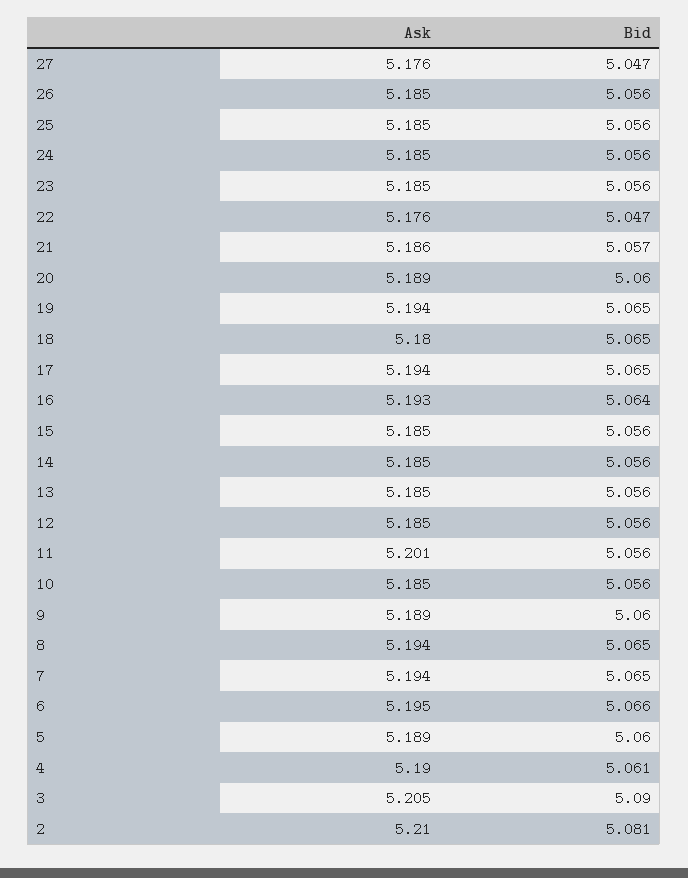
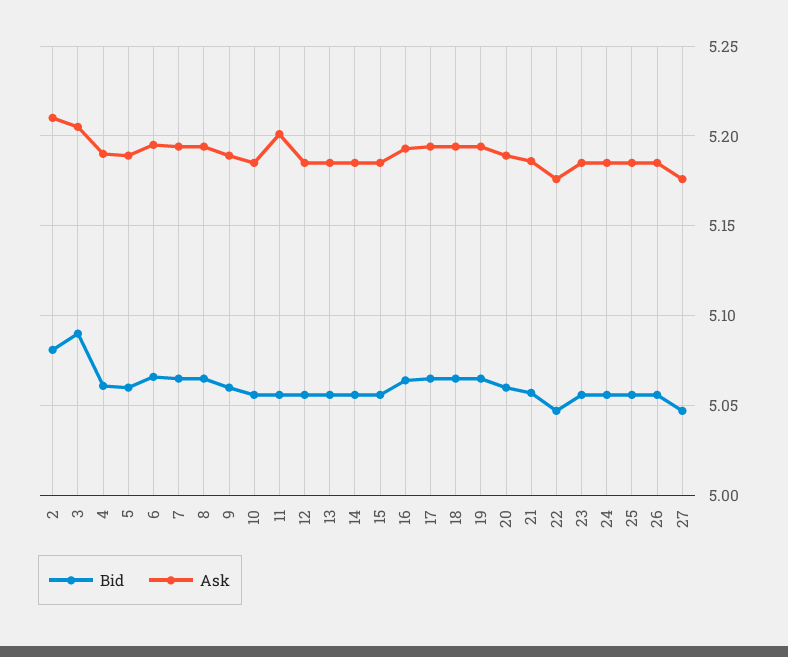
  {
    "Ask": {
      "27": 5.176,
      "26": 5.185,
      "25": 5.185,
      "24": 5.185,
      "23": 5.185,
      "22": 5.176,
      "21": 5.186,
      "20": 5.189,
      "19": 5.194,
-     "18": 5.18,
+     "18": 5.195,
      "17": 5.194,
      "16": 5.193,
      "15": 5.185,
      "14": 5.185,
      "13": 5.185,
      "12": 5.185,
      "11": 5.201,
      "10": 5.185,
      "9": 5.189,
      "8": 5.194,
      "7": 5.194,
      "6": 5.195,
      "5": 5.189,
      "4": 5.19,
      "3": 5.205,
      "2": 5.21
    },
    "Bid": {
      "27": 5.047,
      "26": 5.056,
      "25": 5.056,
      "24": 5.056,
      "23": 5.056,
      "22": 5.047,
      "21": 5.057,
      "20": 5.06,
      "19": 5.065,
      "18": 5.065,
      "17": 5.065,
      "16": 5.064,
      "15": 5.056,
      "14": 5.056,
      "13": 5.056,
      "12": 5.056,
      "11": 5.056,
      "10": 5.056,
      "9": 5.06,
      "8": 5.065,
      "7": 5.065,
      "6": 5.066,
      "5": 5.06,
      "4": 5.061,
      "3": 5.09,
      "2": 5.081
    }
  }

